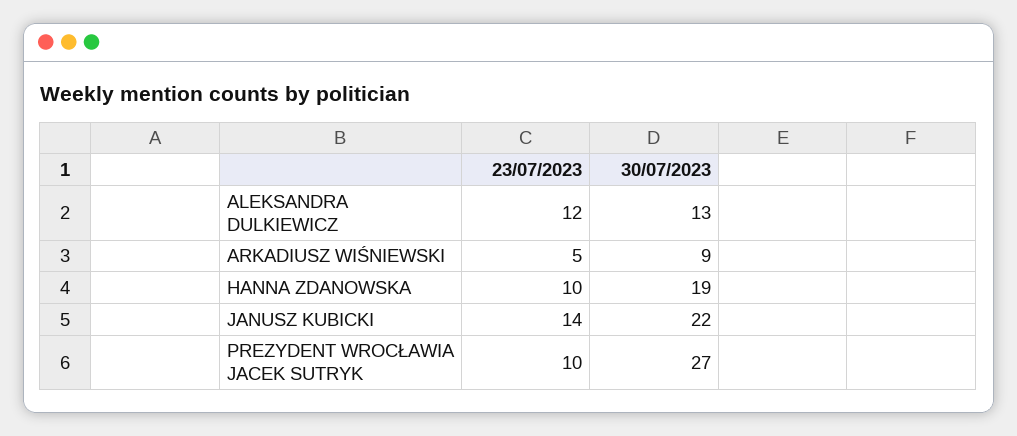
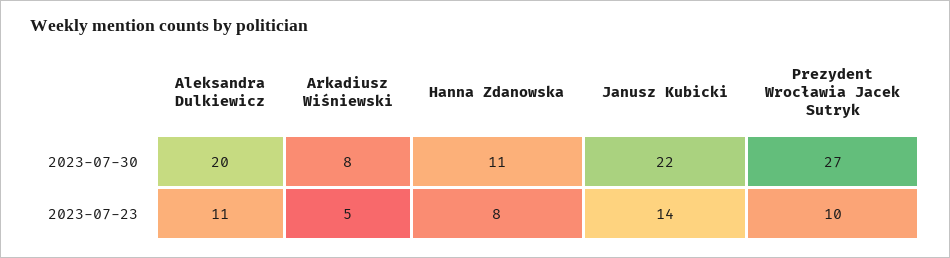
  {
    "23/07/2023": {
-     "ALEKSANDRA DULKIEWICZ": 12,
+     "ALEKSANDRA DULKIEWICZ": 11,
      "ARKADIUSZ WIŚNIEWSKI": 5,
-     "HANNA ZDANOWSKA": 10,
+     "HANNA ZDANOWSKA": 8,
      "JANUSZ KUBICKI": 14,
      "PREZYDENT WROCŁAWIA JACEK SUTRYK": 10
    },
    "30/07/2023": {
-     "ALEKSANDRA DULKIEWICZ": 13,
+     "ALEKSANDRA DULKIEWICZ": 20,
-     "ARKADIUSZ WIŚNIEWSKI": 9,
+     "ARKADIUSZ WIŚNIEWSKI": 8,
-     "HANNA ZDANOWSKA": 19,
+     "HANNA ZDANOWSKA": 11,
      "JANUSZ KUBICKI": 22,
      "PREZYDENT WROCŁAWIA JACEK SUTRYK": 27
    }
  }

